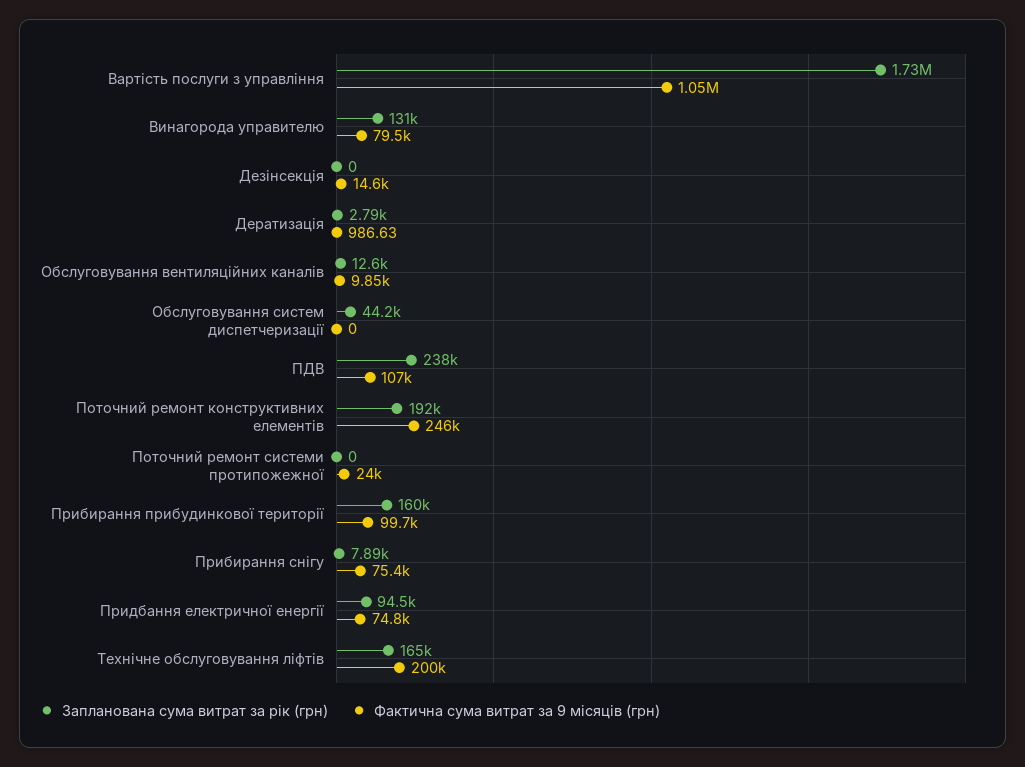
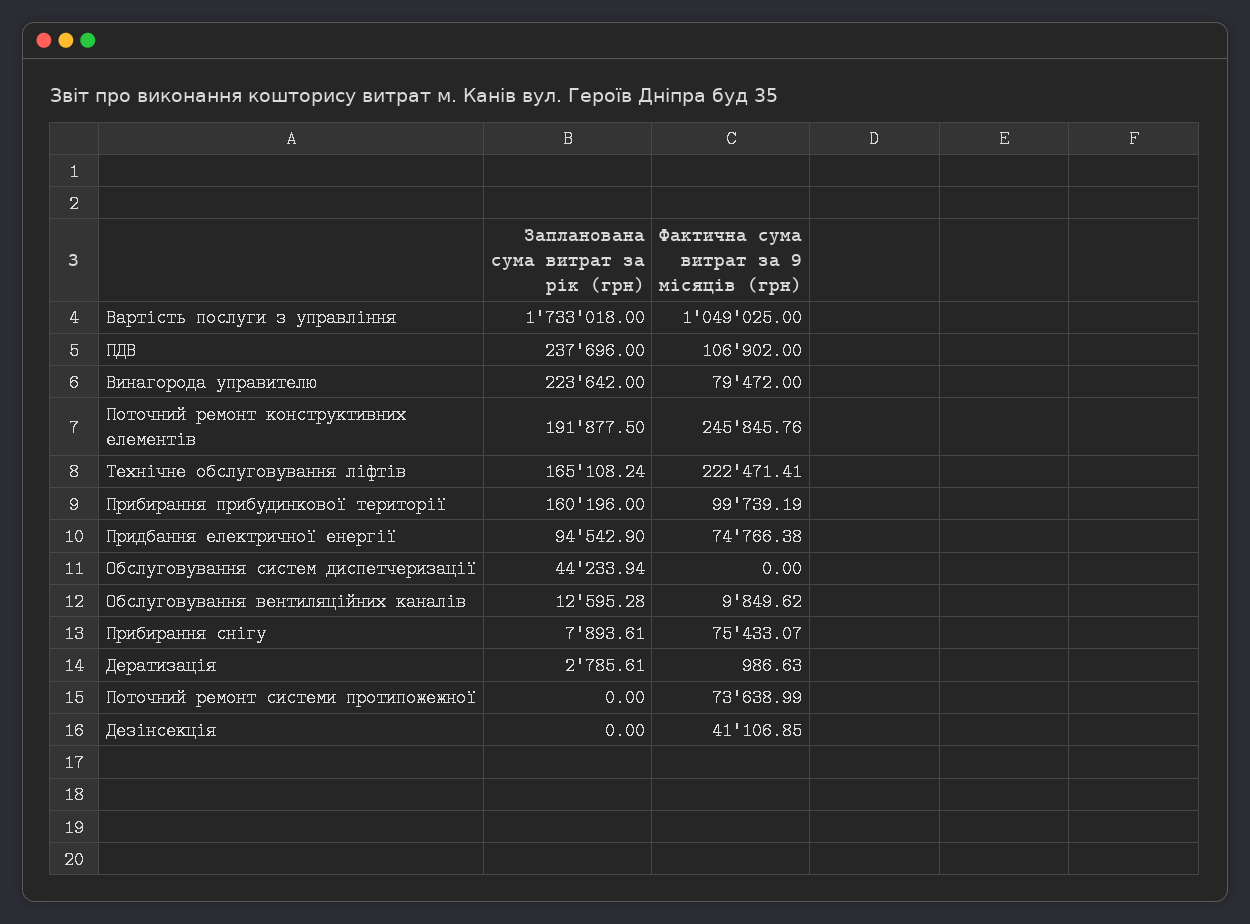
  {
    "Запланована сума витрат за рік (грн)": {
      "Вартість послуги з управління": 1733018,
-     "Винагорода управителю": 131000,
+     "Винагорода управителю": 223642,
      "Дезінсекція": 0,
      "Дератизація": 2785.61,
      "Обслуговування вентиляційних каналів": 12595.28,
      "Обслуговування систем диспетчеризації": 44233.94,
      "ПДВ": 237696,
      "Поточний ремонт конструктивних елементів": 191877.5,
      "Поточний ремонт системи протипожежної": 0,
      "Прибирання прибудинкової території": 160196,
      "Прибирання снігу": 7893.61,
      "Придбання електричної енергії": 94542.9,
      "Технічне обслуговування ліфтів": 165108.24
    },
    "Фактична сума витрат за 9 місяців (грн)": {
      "Вартість послуги з управління": 1049025,
      "Винагорода управителю": 79472,
-     "Дезінсекція": 14600,
+     "Дезінсекція": 41106.85,
      "Дератизація": 986.63,
      "Обслуговування вентиляційних каналів": 9849.62,
      "Обслуговування систем диспетчеризації": 0,
      "ПДВ": 106902,
      "Поточний ремонт конструктивних елементів": 245845.76,
-     "Поточний ремонт системи протипожежної": 24000,
+     "Поточний ремонт системи протипожежної": 73638.99,
      "Прибирання прибудинкової території": 99739.19,
      "Прибирання снігу": 75433.07,
      "Придбання електричної енергії": 74766.38,
-     "Технічне обслуговування ліфтів": 200000
+     "Технічне обслуговування ліфтів": 222471.41
    }
  }

